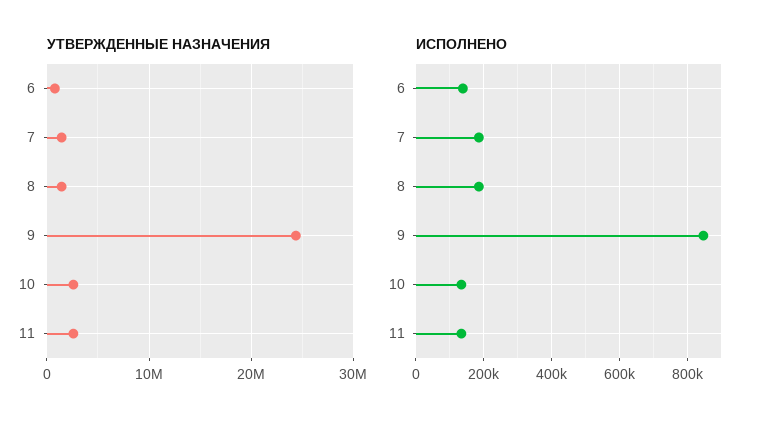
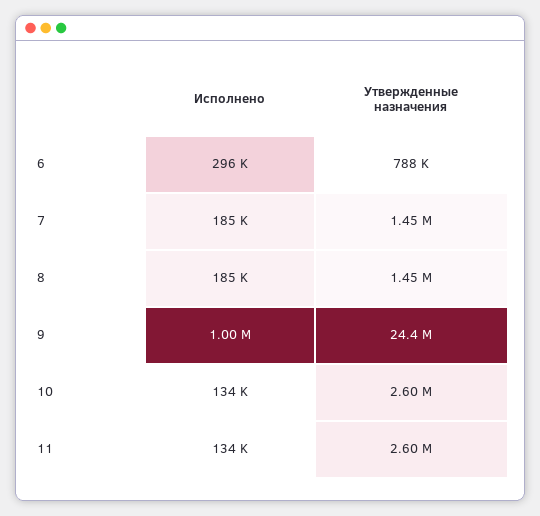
  {
    "УТВЕРЖДЕННЫЕ НАЗНАЧЕНИЯ": {
      "6": 788000,
      "7": 1450000,
      "8": 1450000,
      "9": 24400000,
      "10": 2600000,
      "11": 2600000
    },
    "ИСПОЛНЕНО": {
-     "6": 140000,
+     "6": 296000,
      "7": 185000,
      "8": 185000,
-     "9": 840000,
+     "9": 1000000,
      "10": 134000,
      "11": 134000
    }
  }

